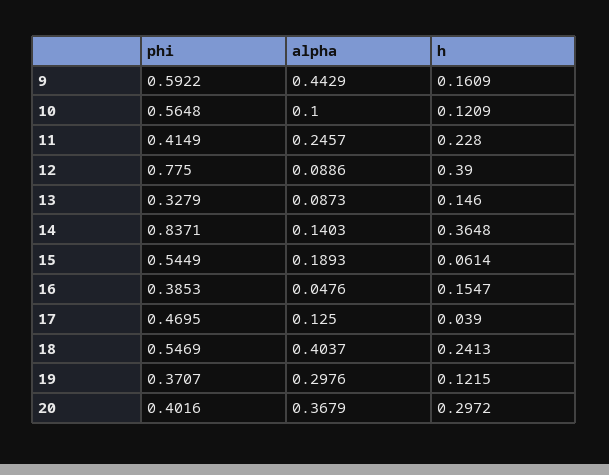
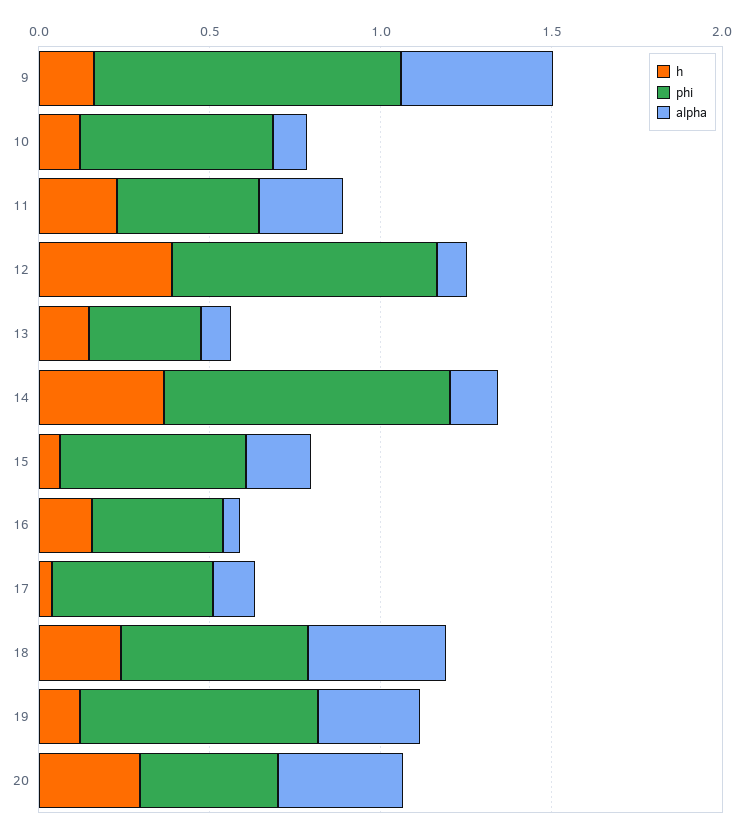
  {
    "phi": {
-     "9": 0.5922,
+     "9": 0.9,
      "10": 0.5648,
      "11": 0.4149,
      "12": 0.775,
      "13": 0.3279,
      "14": 0.8371,
      "15": 0.5449,
      "16": 0.3853,
      "17": 0.4695,
      "18": 0.5469,
-     "19": 0.3707,
+     "19": 0.7,
      "20": 0.4016
    },
    "alpha": {
      "9": 0.4429,
      "10": 0.1,
      "11": 0.2457,
      "12": 0.0886,
      "13": 0.0873,
      "14": 0.1403,
      "15": 0.1893,
      "16": 0.0476,
      "17": 0.125,
      "18": 0.4037,
      "19": 0.2976,
      "20": 0.3679
    },
    "h": {
      "9": 0.1609,
      "10": 0.1209,
      "11": 0.228,
      "12": 0.39,
      "13": 0.146,
      "14": 0.3648,
      "15": 0.0614,
      "16": 0.1547,
      "17": 0.039,
      "18": 0.2413,
      "19": 0.1215,
      "20": 0.2972
    }
  }

